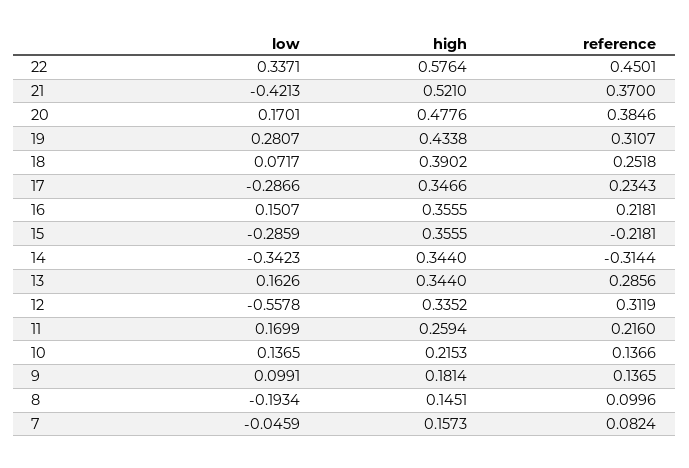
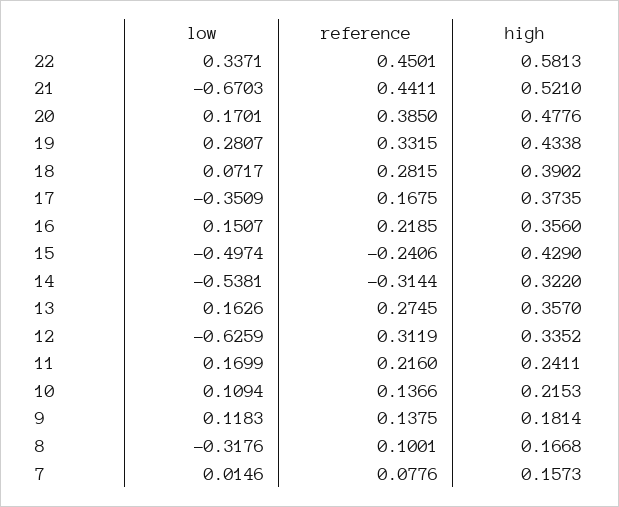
  {
    "low": {
      "22": 0.3371,
-     "21": -0.4213,
+     "21": -0.6703,
      "20": 0.1701,
      "19": 0.2807,
      "18": 0.0717,
-     "17": -0.2866,
+     "17": -0.3509,
      "16": 0.1507,
-     "15": -0.2859,
+     "15": -0.4974,
-     "14": -0.3423,
+     "14": -0.5381,
      "13": 0.1626,
-     "12": -0.5578,
+     "12": -0.6259,
      "11": 0.1699,
-     "10": 0.1365,
+     "10": 0.1094,
-     "9": 0.0991,
+     "9": 0.1183,
-     "8": -0.1934,
+     "8": -0.3176,
-     "7": -0.0459
+     "7": 0.0146
    },
    "high": {
-     "22": 0.5764,
+     "22": 0.5813,
      "21": 0.521,
      "20": 0.4776,
      "19": 0.4338,
      "18": 0.3902,
-     "17": 0.3466,
+     "17": 0.3735,
-     "16": 0.3555,
+     "16": 0.356,
-     "15": 0.3555,
+     "15": 0.429,
-     "14": 0.344,
+     "14": 0.322,
-     "13": 0.344,
+     "13": 0.357,
      "12": 0.3352,
-     "11": 0.2594,
+     "11": 0.2411,
      "10": 0.2153,
      "9": 0.1814,
-     "8": 0.1451,
+     "8": 0.1668,
      "7": 0.1573
    },
    "reference": {
      "22": 0.4501,
-     "21": 0.37,
+     "21": 0.4411,
-     "20": 0.3846,
+     "20": 0.385,
-     "19": 0.3107,
+     "19": 0.3315,
-     "18": 0.2518,
+     "18": 0.2815,
-     "17": 0.2343,
+     "17": 0.1675,
-     "16": 0.2181,
+     "16": 0.2185,
-     "15": -0.2181,
+     "15": -0.2406,
      "14": -0.3144,
-     "13": 0.2856,
+     "13": 0.2745,
      "12": 0.3119,
      "11": 0.216,
      "10": 0.1366,
-     "9": 0.1365,
+     "9": 0.1375,
-     "8": 0.0996,
+     "8": 0.1001,
-     "7": 0.0824
+     "7": 0.0776
    }
  }

